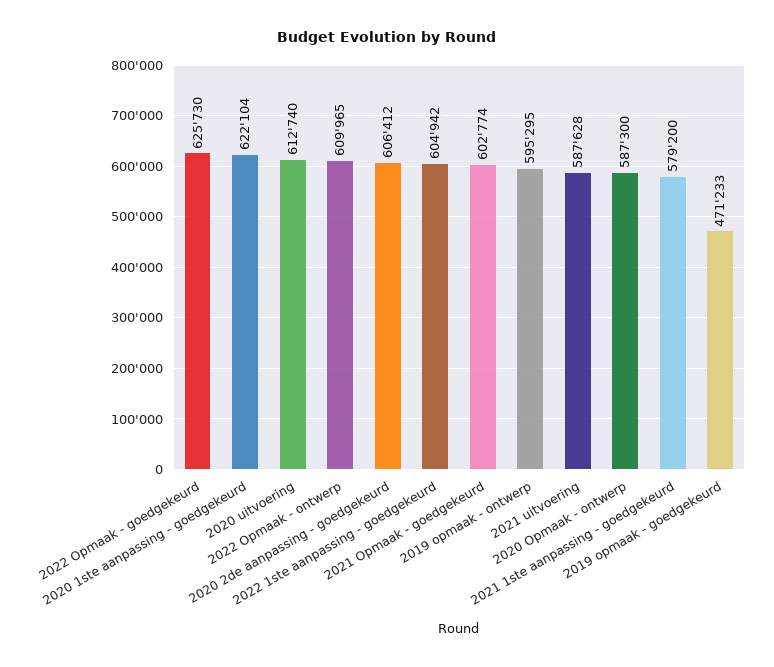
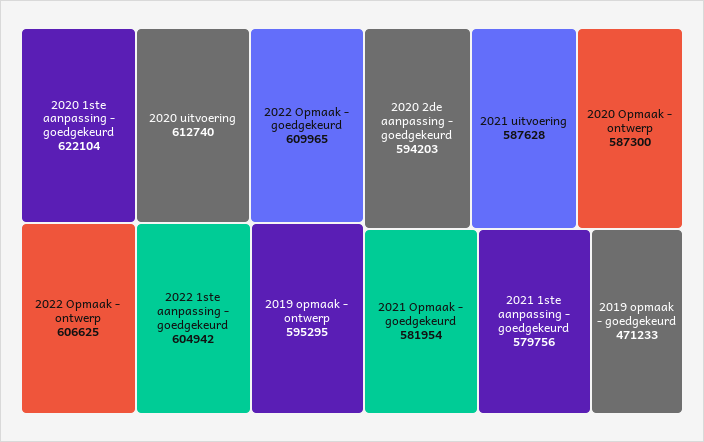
  {
-   "2022 Opmaak - goedgekeurd": 625730,
+   "2022 Opmaak - goedgekeurd": 609965,
    "2020 1ste aanpassing - goedgekeurd": 622104,
    "2020 uitvoering": 612740,
-   "2022 Opmaak - ontwerp": 609965,
+   "2022 Opmaak - ontwerp": 606625,
-   "2020 2de aanpassing - goedgekeurd": 606412,
+   "2020 2de aanpassing - goedgekeurd": 594203,
    "2022 1ste aanpassing - goedgekeurd": 604942,
-   "2021 Opmaak - goedgekeurd": 602774,
+   "2021 Opmaak - goedgekeurd": 581954,
    "2019 opmaak - ontwerp": 595295,
    "2021 uitvoering": 587628,
    "2020 Opmaak - ontwerp": 587300,
-   "2021 1ste aanpassing - goedgekeurd": 579200,
+   "2021 1ste aanpassing - goedgekeurd": 579756,
    "2019 opmaak - goedgekeurd": 471233
  }

